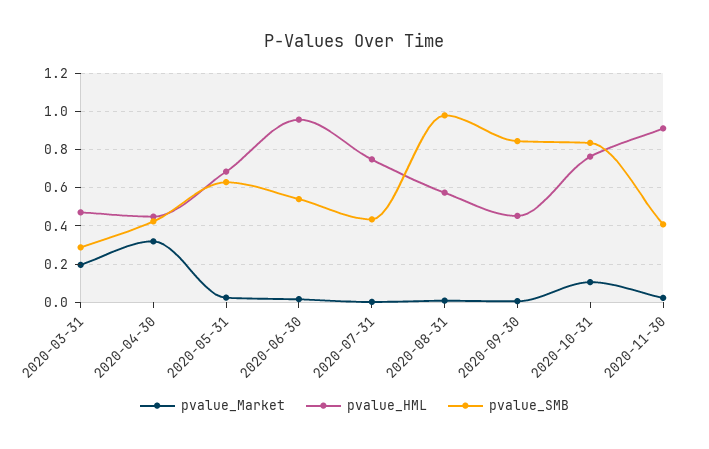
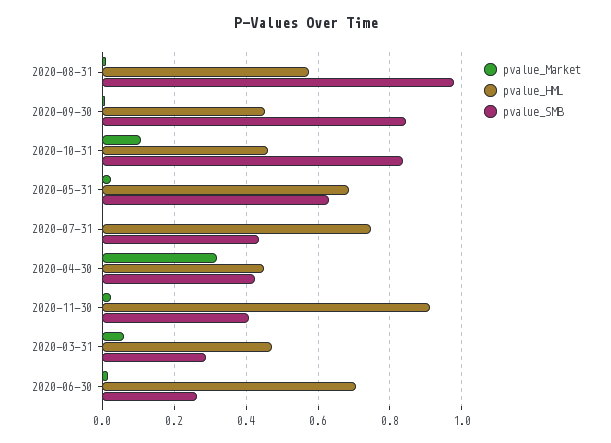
  {
    "pvalue_Market": {
-     "2020-03-31": 0.2,
+     "2020-03-31": 0.06,
      "2020-04-30": 0.32,
      "2020-05-31": 0.02,
      "2020-06-30": 0.02,
      "2020-07-31": 0,
      "2020-08-31": 0,
      "2020-09-30": 0,
      "2020-10-31": 0.1,
      "2020-11-30": 0.02
    },
    "pvalue_HML": {
      "2020-03-31": 0.48,
      "2020-04-30": 0.44,
      "2020-05-31": 0.68,
-     "2020-06-30": 0.95,
+     "2020-06-30": 0.7,
      "2020-07-31": 0.74,
      "2020-08-31": 0.58,
      "2020-09-30": 0.46,
-     "2020-10-31": 0.75,
+     "2020-10-31": 0.46,
      "2020-11-30": 0.92
    },
    "pvalue_SMB": {
      "2020-03-31": 0.28,
      "2020-04-30": 0.42,
      "2020-05-31": 0.62,
-     "2020-06-30": 0.55,
+     "2020-06-30": 0.26,
      "2020-07-31": 0.44,
      "2020-08-31": 0.98,
      "2020-09-30": 0.84,
      "2020-10-31": 0.84,
      "2020-11-30": 0.4
    }
  }

